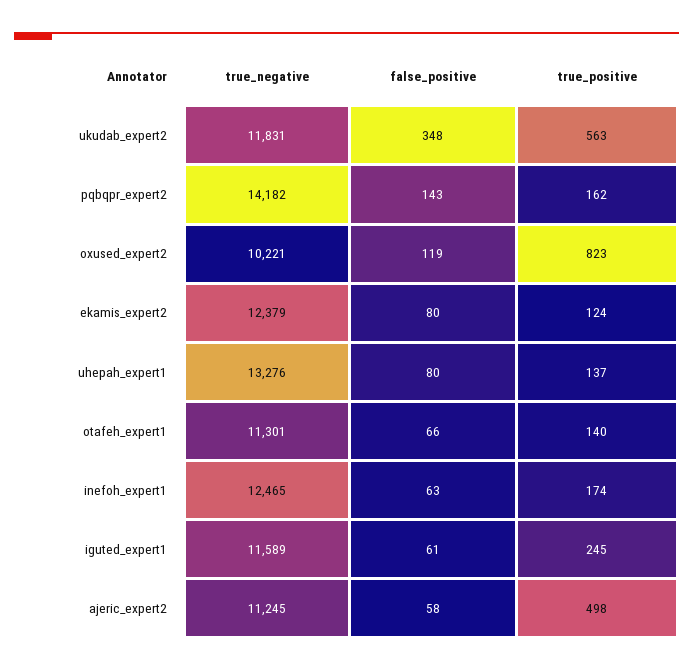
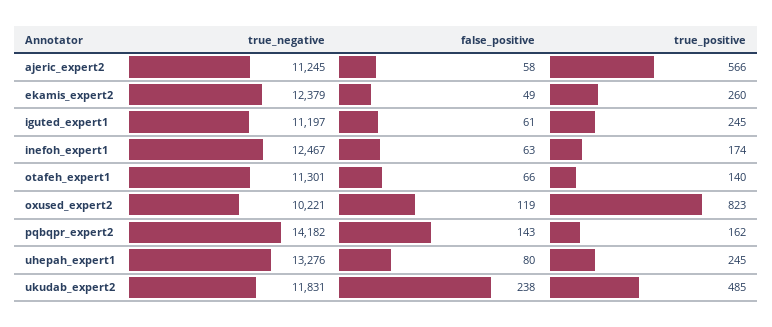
  {
    "true_negative": {
      "ukudab_expert2": 11831,
      "pqbqpr_expert2": 14182,
      "oxused_expert2": 10221,
      "ekamis_expert2": 12379,
      "uhepah_expert1": 13276,
      "otafeh_expert1": 11301,
-     "inefoh_expert1": 12465,
+     "inefoh_expert1": 12467,
-     "iguted_expert1": 11589,
+     "iguted_expert1": 11197,
      "ajeric_expert2": 11245
    },
    "false_positive": {
-     "ukudab_expert2": 348,
+     "ukudab_expert2": 238,
      "pqbqpr_expert2": 143,
      "oxused_expert2": 119,
-     "ekamis_expert2": 80,
+     "ekamis_expert2": 49,
      "uhepah_expert1": 80,
      "otafeh_expert1": 66,
      "inefoh_expert1": 63,
      "iguted_expert1": 61,
      "ajeric_expert2": 58
    },
    "true_positive": {
-     "ukudab_expert2": 563,
+     "ukudab_expert2": 485,
      "pqbqpr_expert2": 162,
      "oxused_expert2": 823,
-     "ekamis_expert2": 124,
+     "ekamis_expert2": 260,
-     "uhepah_expert1": 137,
+     "uhepah_expert1": 245,
      "otafeh_expert1": 140,
      "inefoh_expert1": 174,
      "iguted_expert1": 245,
-     "ajeric_expert2": 498
+     "ajeric_expert2": 566
    }
  }

